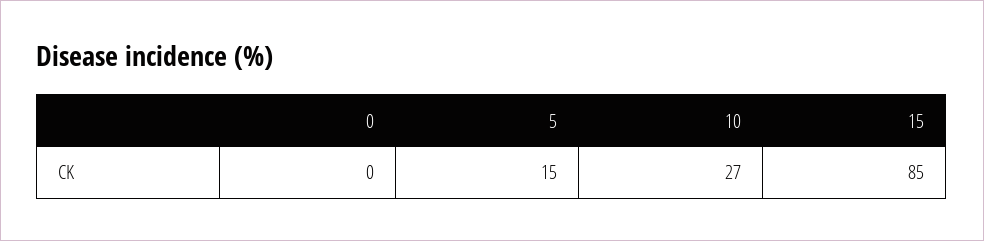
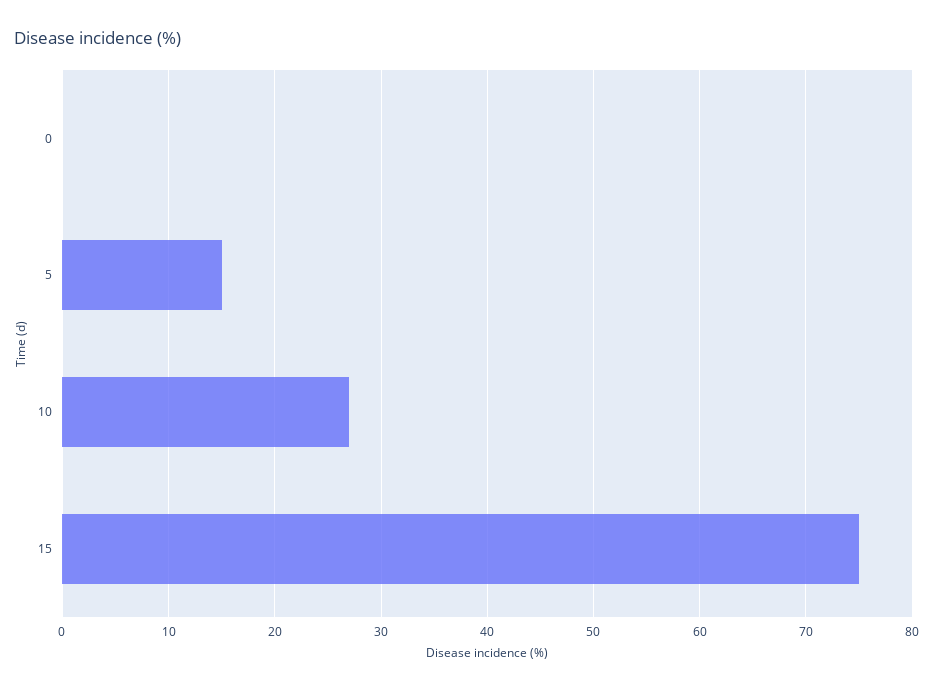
  {
    "0": 0,
    "5": 15,
    "10": 27,
-   "15": 85
+   "15": 75
  }

